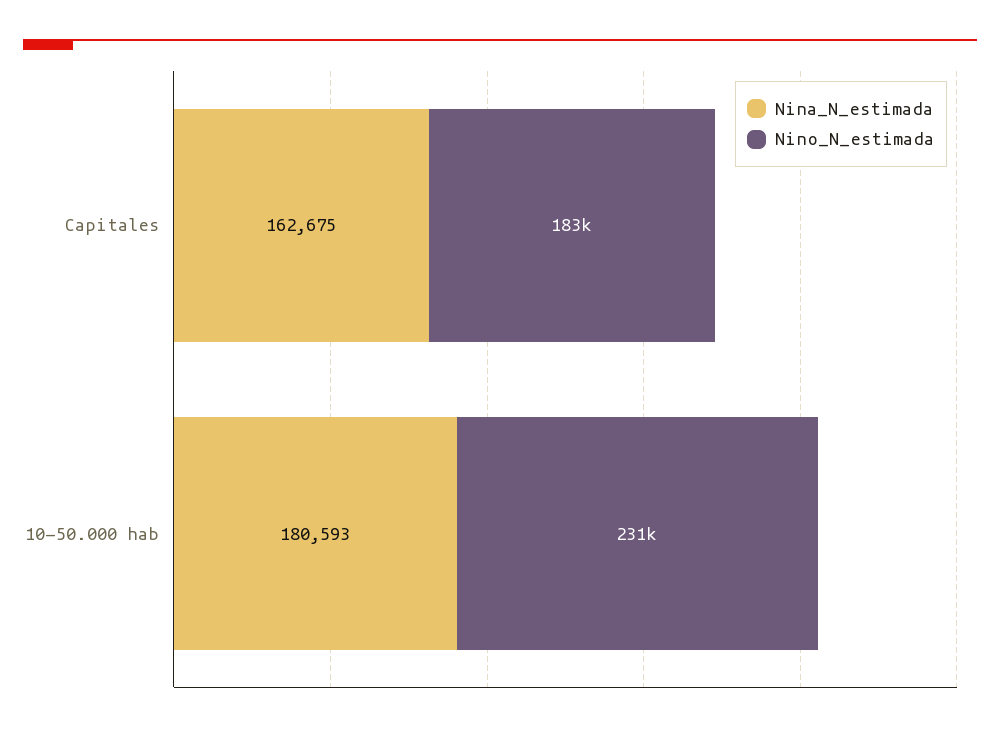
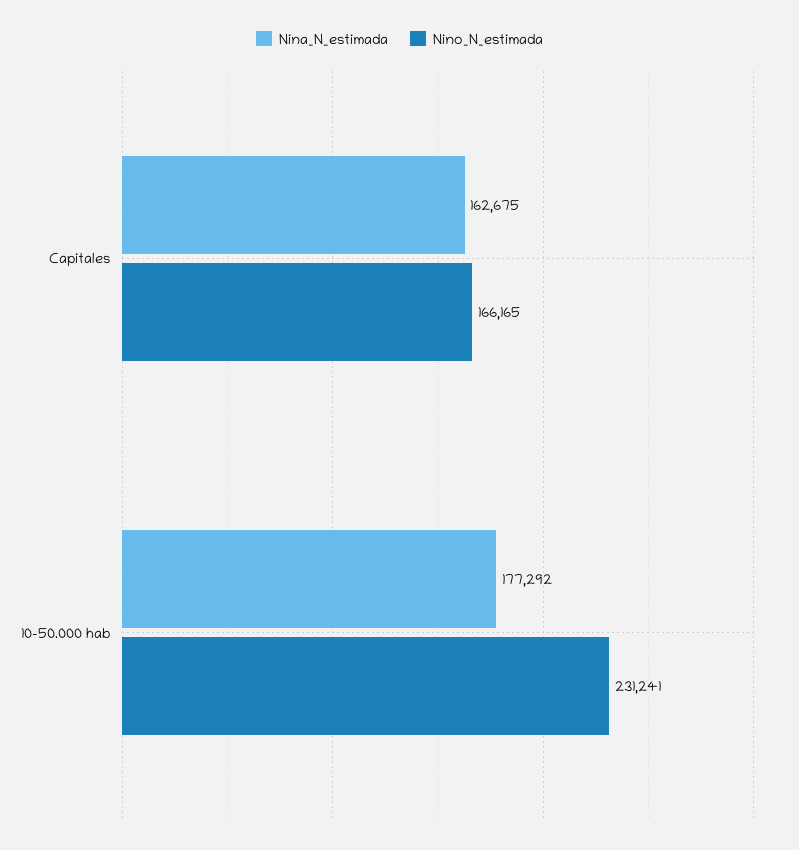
  {
    "Nina_N_estimada": {
      "Capitales": 162675,
-     "10-50.000 hab": 180593
+     "10-50.000 hab": 177292
    },
    "Nino_N_estimada": {
-     "Capitales": 183000,
+     "Capitales": 166165,
      "10-50.000 hab": 231241
    }
  }

